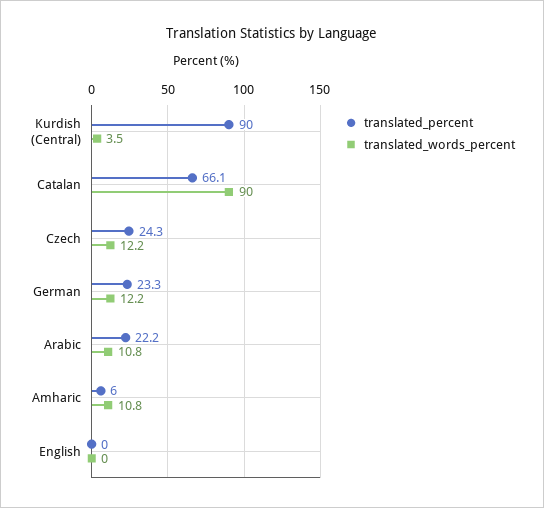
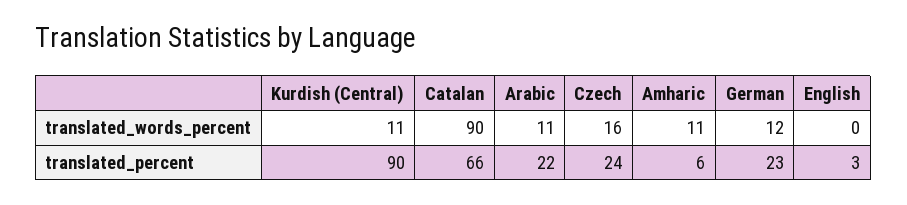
  {
    "translated_percent": {
      "Kurdish (Central)": 90,
      "Catalan": 66.1,
      "Czech": 24.3,
      "German": 23.3,
      "Arabic": 22.2,
      "Amharic": 6,
-     "English": 0
+     "English": 3
    },
    "translated_words_percent": {
-     "Kurdish (Central)": 3.5,
+     "Kurdish (Central)": 11,
      "Catalan": 90,
-     "Czech": 12.2,
+     "Czech": 16,
      "German": 12.2,
      "Arabic": 10.8,
      "Amharic": 10.8,
      "English": 0
    }
  }

